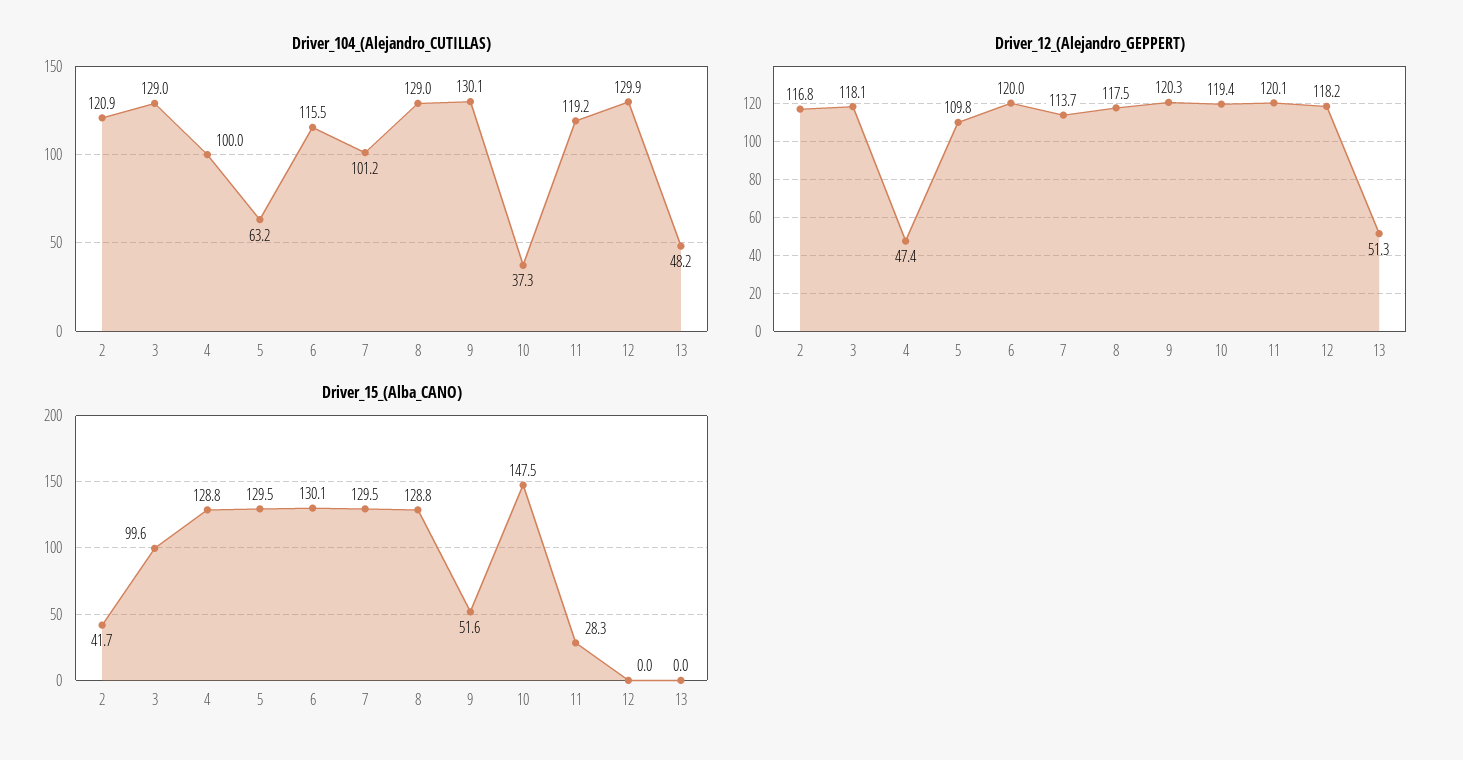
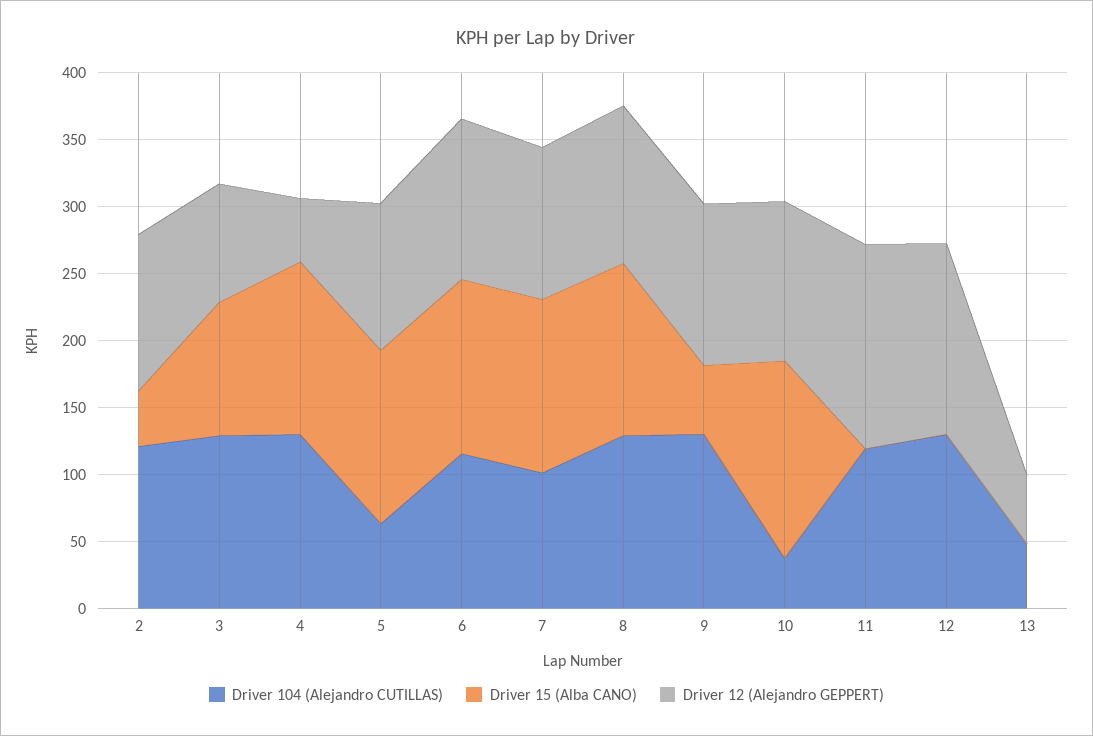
  {
    "Driver_104_(Alejandro_CUTILLAS)": {
      "2": 120.9,
      "3": 129,
-     "4": 100,
+     "4": 130,
      "5": 63.2,
      "6": 115.5,
      "7": 101.2,
      "8": 129,
      "9": 130.1,
      "10": 37.3,
      "11": 119.2,
      "12": 129.9,
      "13": 48.2
    },
    "Driver_12_(Alejandro_GEPPERT)": {
      "2": 116.8,
-     "3": 118.1,
+     "3": 90,
      "4": 47.4,
      "5": 109.8,
      "6": 120,
      "7": 113.7,
      "8": 117.5,
      "9": 120.3,
      "10": 119.4,
-     "11": 120.1,
+     "11": 150,
-     "12": 118.2,
+     "12": 140,
      "13": 51.3
    },
    "Driver_15_(Alba_CANO)": {
      "2": 41.7,
      "3": 99.6,
      "4": 128.8,
      "5": 129.5,
      "6": 130.1,
      "7": 129.5,
      "8": 128.8,
      "9": 51.6,
      "10": 147.5,
-     "11": 28.3,
+     "11": 0,
      "12": 0,
      "13": 0
    }
  }

